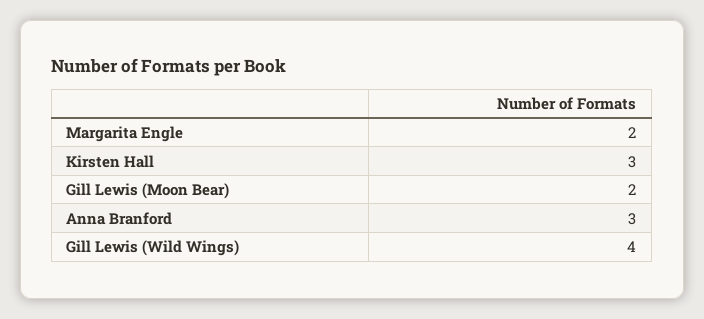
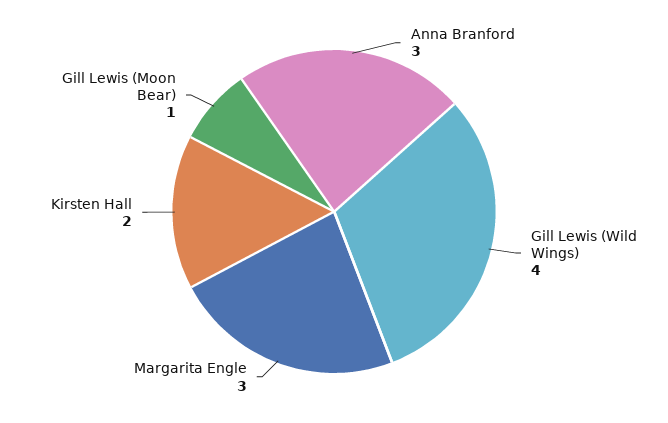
  {
-   "Margarita Engle": 2,
+   "Margarita Engle": 3,
-   "Kirsten Hall": 3,
+   "Kirsten Hall": 2,
-   "Gill Lewis (Moon Bear)": 2,
+   "Gill Lewis (Moon Bear)": 1,
    "Anna Branford": 3,
    "Gill Lewis (Wild Wings)": 4
  }

